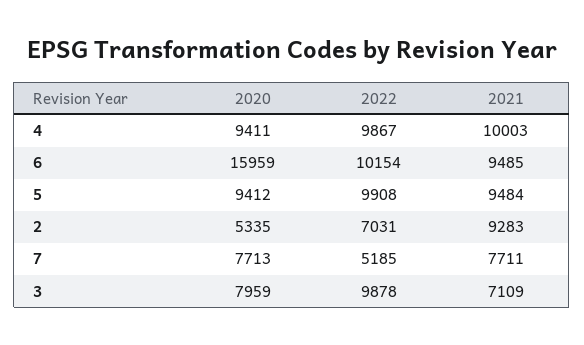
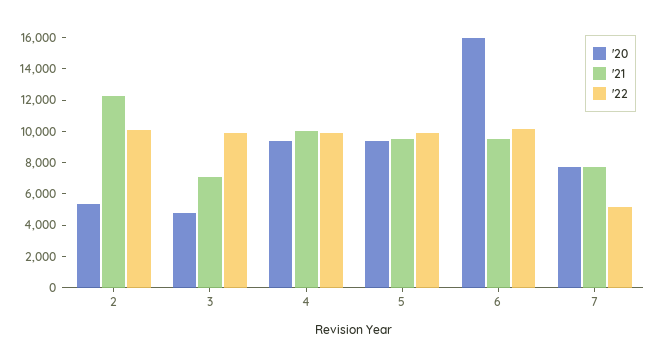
  {
    "2020": {
      "4": 9411,
      "6": 15959,
      "5": 9412,
      "2": 5335,
      "7": 7713,
-     "3": 7959
+     "3": 5000
    },
    "2022": {
      "4": 9867,
      "6": 10154,
      "5": 9908,
-     "2": 7031,
+     "2": 10000,
      "7": 5185,
      "3": 9878
    },
    "2021": {
      "4": 10003,
      "6": 9485,
      "5": 9484,
-     "2": 9283,
+     "2": 12000,
      "7": 7711,
      "3": 7109
    }
  }

